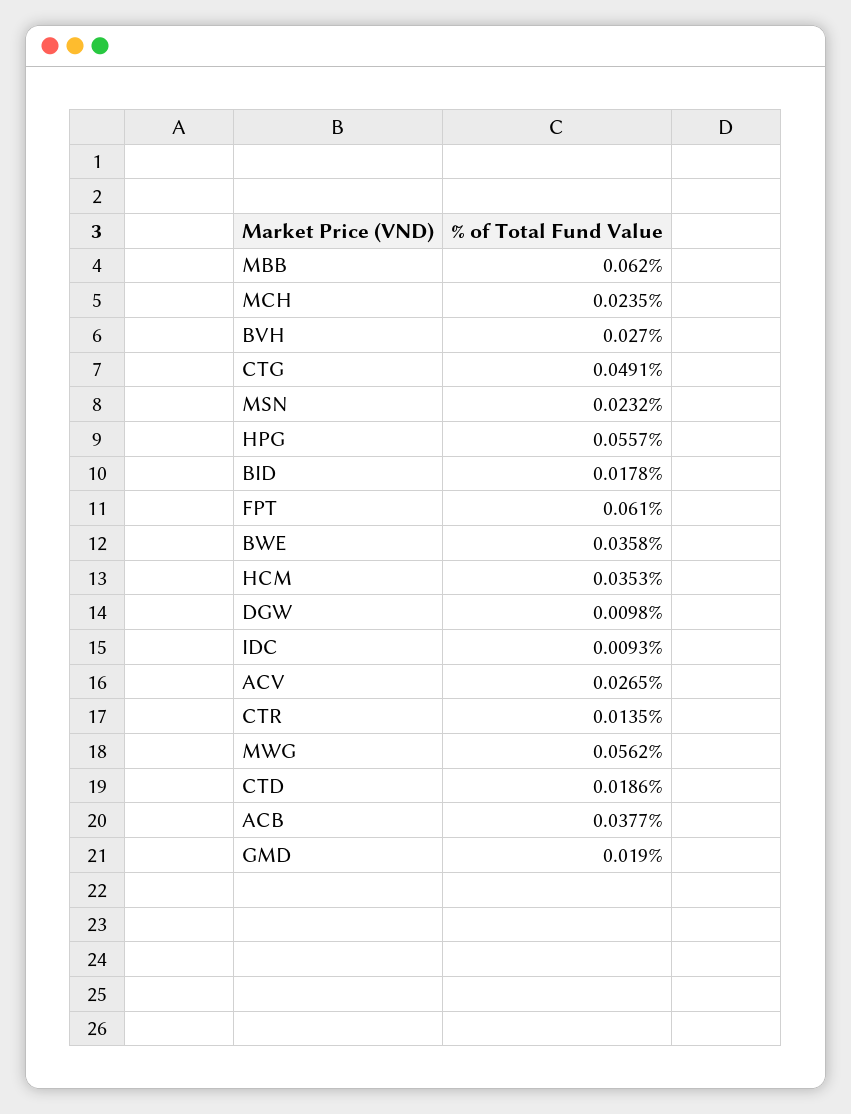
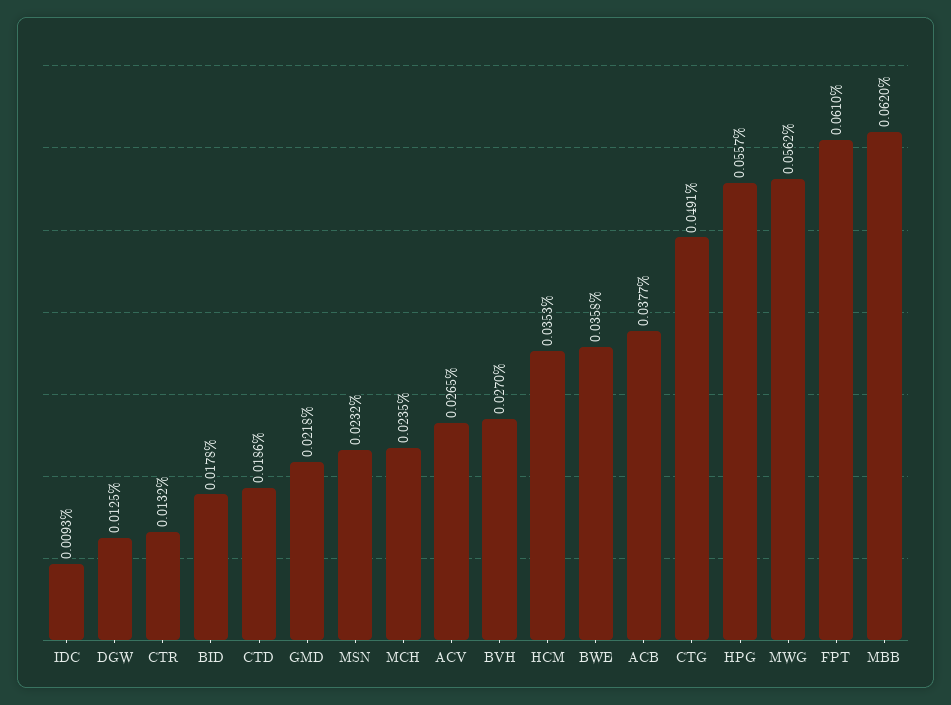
  {
    "MBB": 0.062,
    "MCH": 0.0235,
    "BVH": 0.027,
    "CTG": 0.0491,
    "MSN": 0.0232,
    "HPG": 0.0557,
    "BID": 0.0178,
    "FPT": 0.061,
    "BWE": 0.0358,
    "HCM": 0.0353,
-   "DGW": 0.0098,
+   "DGW": 0.0125,
    "IDC": 0.0093,
    "ACV": 0.0265,
-   "CTR": 0.0135,
+   "CTR": 0.0132,
    "MWG": 0.0562,
    "CTD": 0.0186,
    "ACB": 0.0377,
-   "GMD": 0.019
+   "GMD": 0.0218
  }

